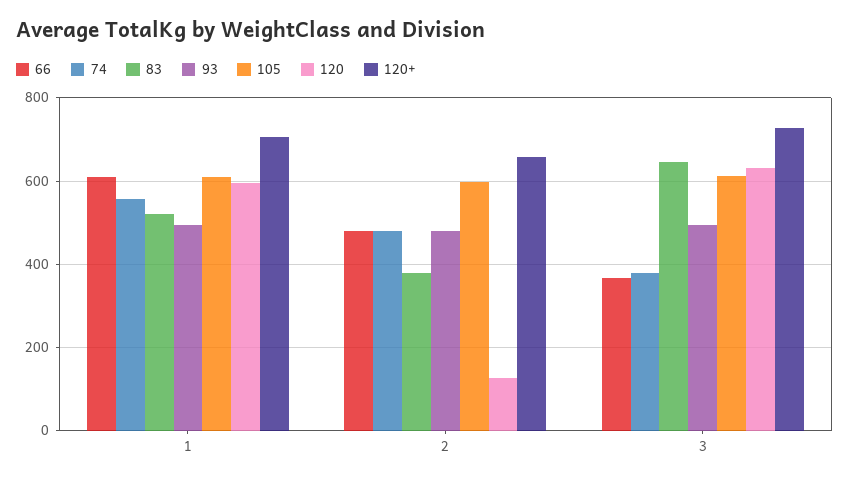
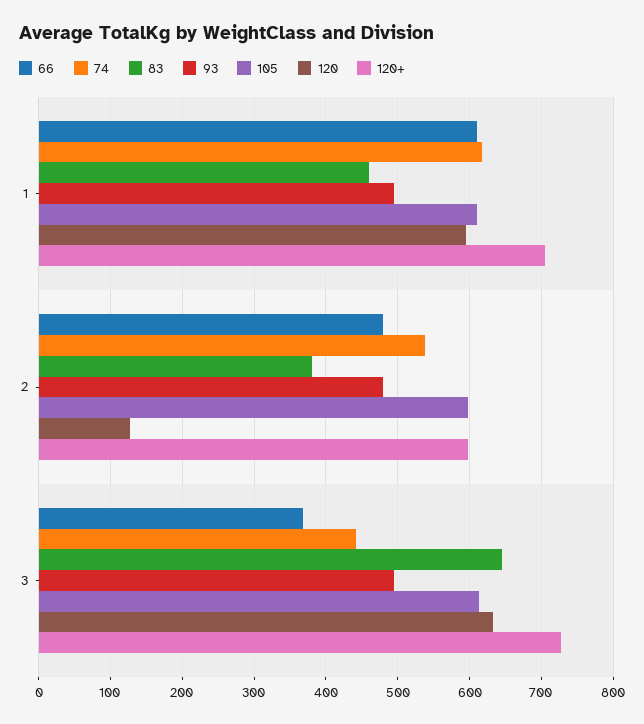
  {
    "66": {
      "1": 610,
      "2": 480,
      "3": 370
    },
    "74": {
-     "1": 560,
+     "1": 620,
-     "2": 480,
+     "2": 540,
-     "3": 380
+     "3": 440
    },
    "83": {
-     "1": 520,
+     "1": 460,
      "2": 380,
      "3": 650
    },
    "93": {
      "1": 500,
      "2": 480,
      "3": 500
    },
    "105": {
      "1": 610,
      "2": 600,
      "3": 610
    },
    "120": {
      "1": 600,
      "2": 130,
      "3": 630
    },
    "120+": {
      "1": 710,
-     "2": 660,
+     "2": 600,
      "3": 730
    }
  }

